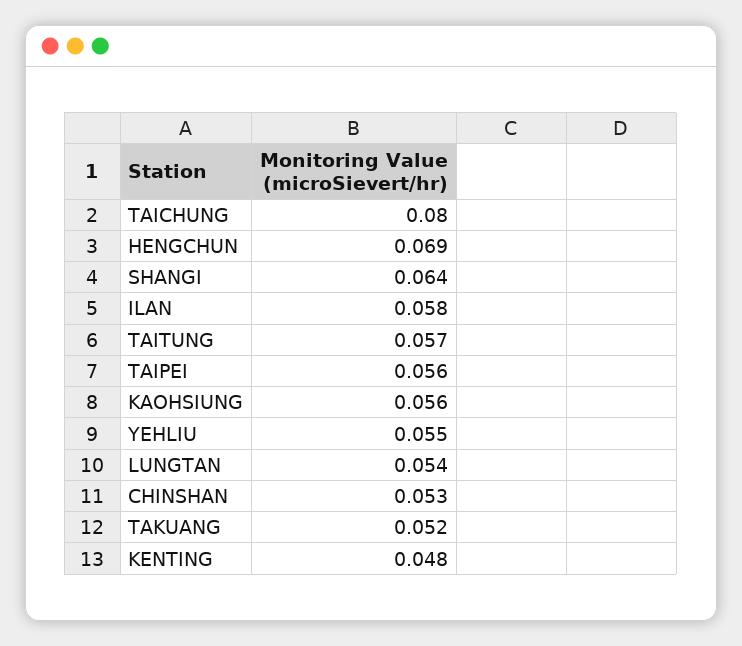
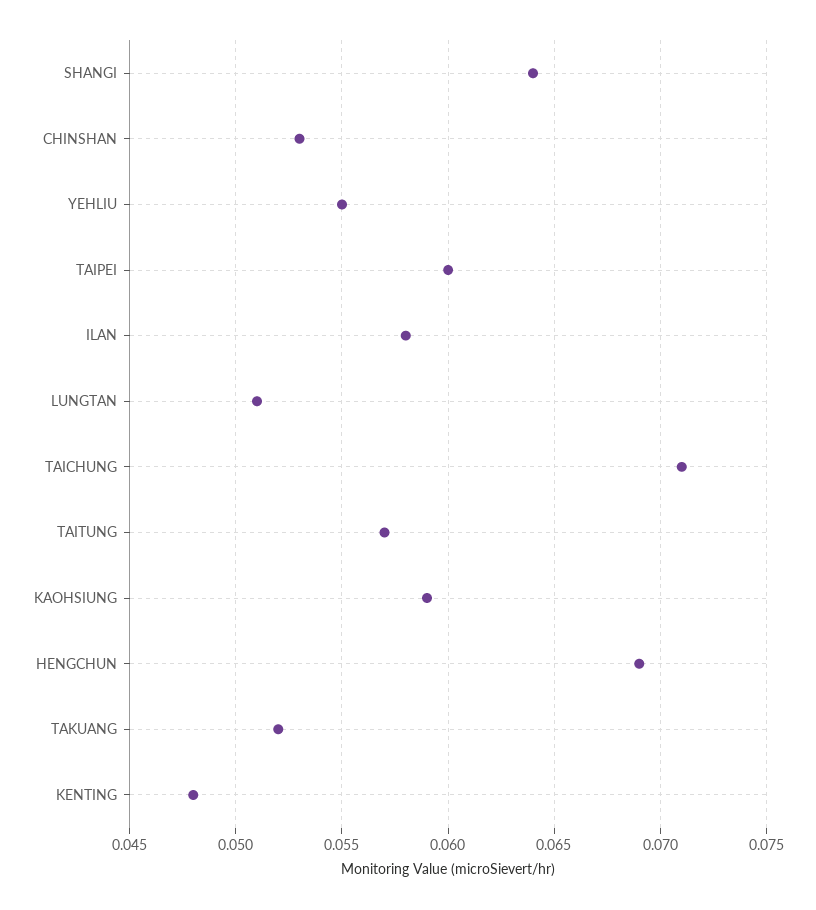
  {
-   "TAICHUNG": 0.08,
+   "TAICHUNG": 0.071,
    "HENGCHUN": 0.069,
    "SHANGI": 0.064,
    "ILAN": 0.058,
    "TAITUNG": 0.057,
-   "TAIPEI": 0.056,
+   "TAIPEI": 0.06,
-   "KAOHSIUNG": 0.056,
+   "KAOHSIUNG": 0.059,
    "YEHLIU": 0.055,
-   "LUNGTAN": 0.054,
+   "LUNGTAN": 0.051,
    "CHINSHAN": 0.053,
    "TAKUANG": 0.052,
    "KENTING": 0.048
  }

